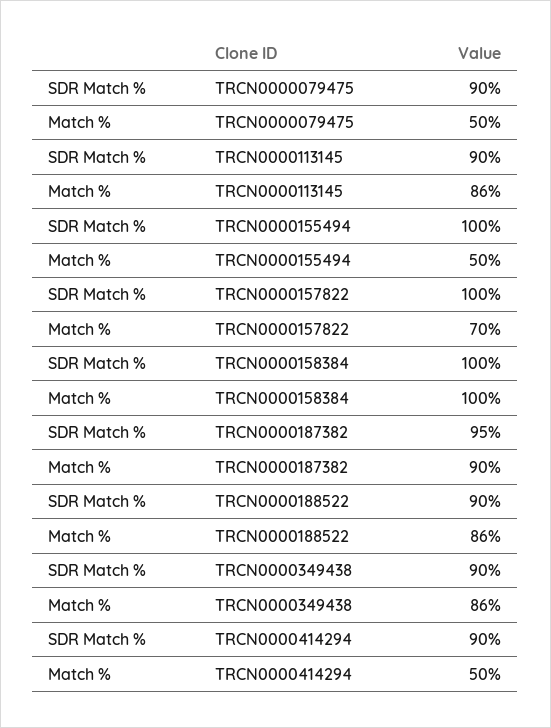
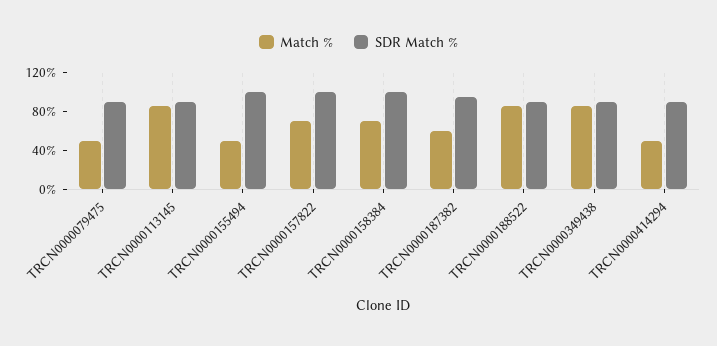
  {
    "SDR Match %": {
      "TRCN0000079475": 90,
      "TRCN0000113145": 90,
      "TRCN0000155494": 100,
      "TRCN0000157822": 100,
      "TRCN0000158384": 100,
      "TRCN0000187382": 95,
      "TRCN0000188522": 90,
      "TRCN0000349438": 90,
      "TRCN0000414294": 90
    },
    "Match %": {
      "TRCN0000079475": 50,
      "TRCN0000113145": 86,
      "TRCN0000155494": 50,
      "TRCN0000157822": 70,
-     "TRCN0000158384": 100,
+     "TRCN0000158384": 70,
-     "TRCN0000187382": 90,
+     "TRCN0000187382": 60,
      "TRCN0000188522": 86,
      "TRCN0000349438": 86,
      "TRCN0000414294": 50
    }
  }

